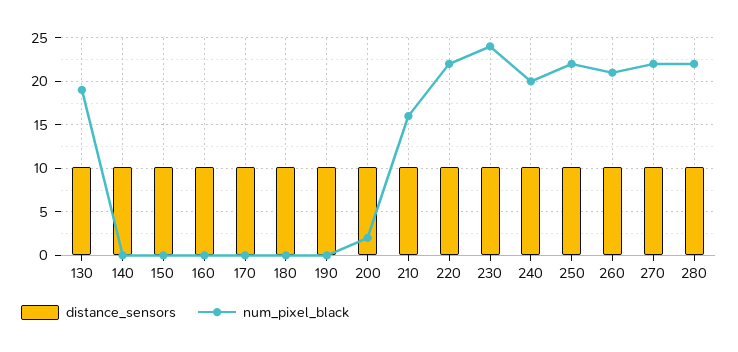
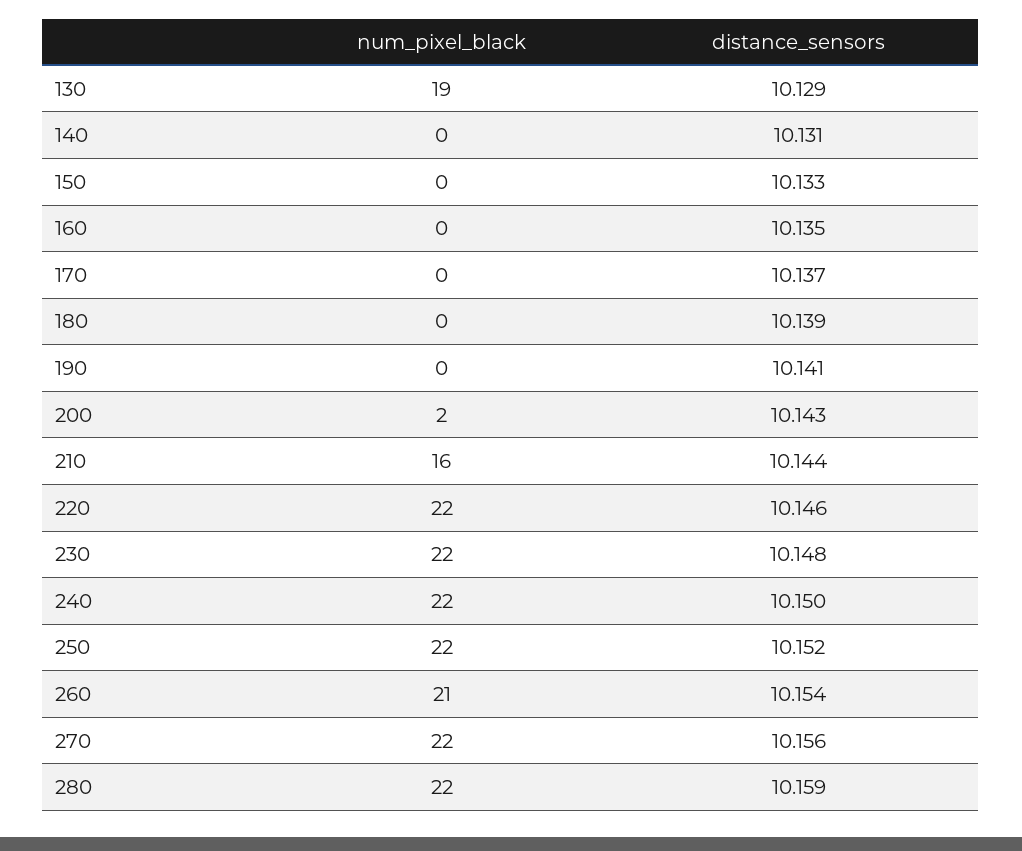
  {
    "distance_sensors": {
      "130": 10.129,
      "140": 10.131,
      "150": 10.133,
      "160": 10.135,
      "170": 10.137,
      "180": 10.139,
      "190": 10.141,
      "200": 10.143,
      "210": 10.144,
      "220": 10.146,
      "230": 10.148,
      "240": 10.15,
      "250": 10.152,
      "260": 10.154,
      "270": 10.156,
      "280": 10.159
    },
    "num_pixel_black": {
      "130": 19,
      "140": 0,
      "150": 0,
      "160": 0,
      "170": 0,
      "180": 0,
      "190": 0,
      "200": 2,
      "210": 16,
      "220": 22,
-     "230": 24,
+     "230": 22,
-     "240": 20,
+     "240": 22,
      "250": 22,
      "260": 21,
      "270": 22,
      "280": 22
    }
  }

